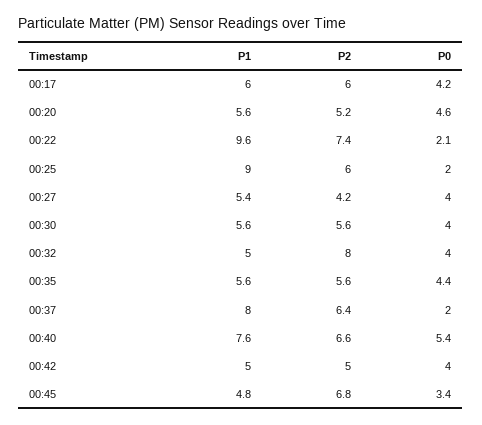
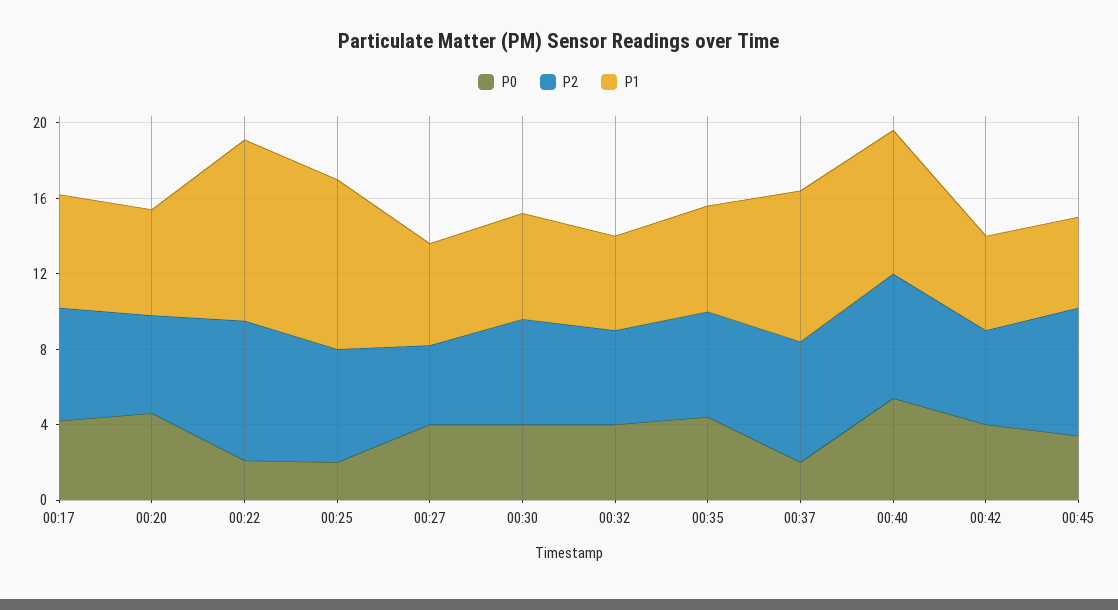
  {
    "P1": {
      "00:17": 6,
      "00:20": 5.6,
      "00:22": 9.6,
      "00:25": 9,
      "00:27": 5.4,
      "00:30": 5.6,
      "00:32": 5,
      "00:35": 5.6,
      "00:37": 8,
      "00:40": 7.6,
      "00:42": 5,
      "00:45": 4.8
    },
    "P2": {
      "00:17": 6,
      "00:20": 5.2,
      "00:22": 7.4,
      "00:25": 6,
      "00:27": 4.2,
      "00:30": 5.6,
-     "00:32": 8,
+     "00:32": 5,
      "00:35": 5.6,
      "00:37": 6.4,
      "00:40": 6.6,
      "00:42": 5,
      "00:45": 6.8
    },
    "P0": {
      "00:17": 4.2,
      "00:20": 4.6,
      "00:22": 2.1,
      "00:25": 2,
      "00:27": 4,
      "00:30": 4,
      "00:32": 4,
      "00:35": 4.4,
      "00:37": 2,
      "00:40": 5.4,
      "00:42": 4,
      "00:45": 3.4
    }
  }

